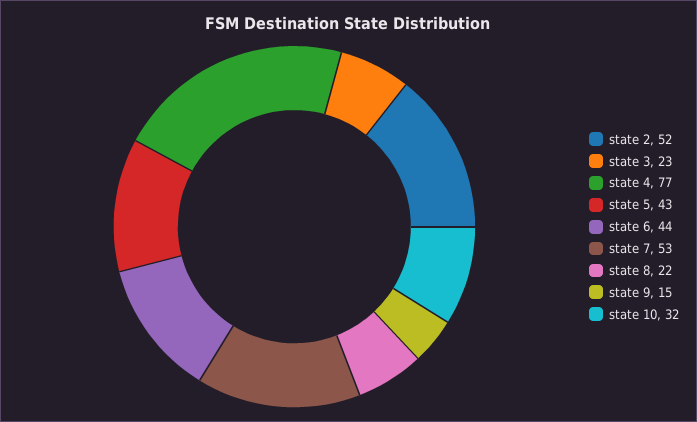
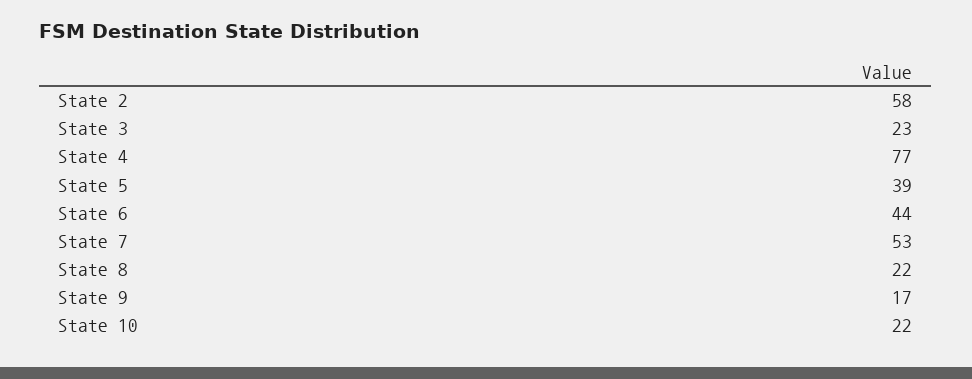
  {
-   "state 2": 52,
+   "state 2": 58,
    "state 3": 23,
    "state 4": 77,
-   "state 5": 43,
+   "state 5": 39,
    "state 6": 44,
    "state 7": 53,
    "state 8": 22,
-   "state 9": 15,
+   "state 9": 17,
-   "state 10": 32
+   "state 10": 22
  }

